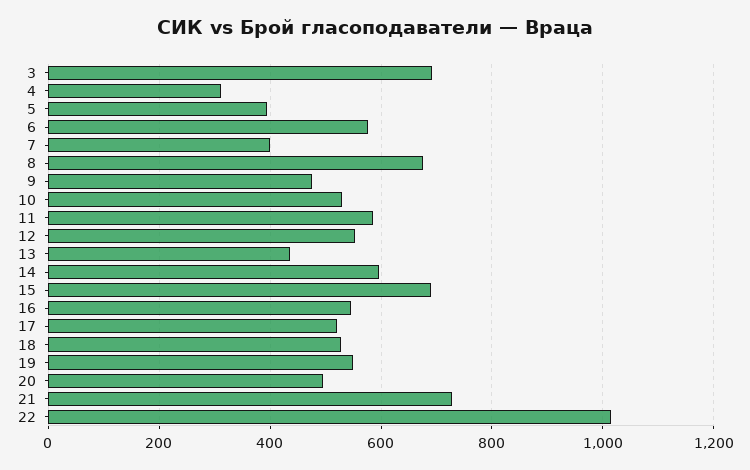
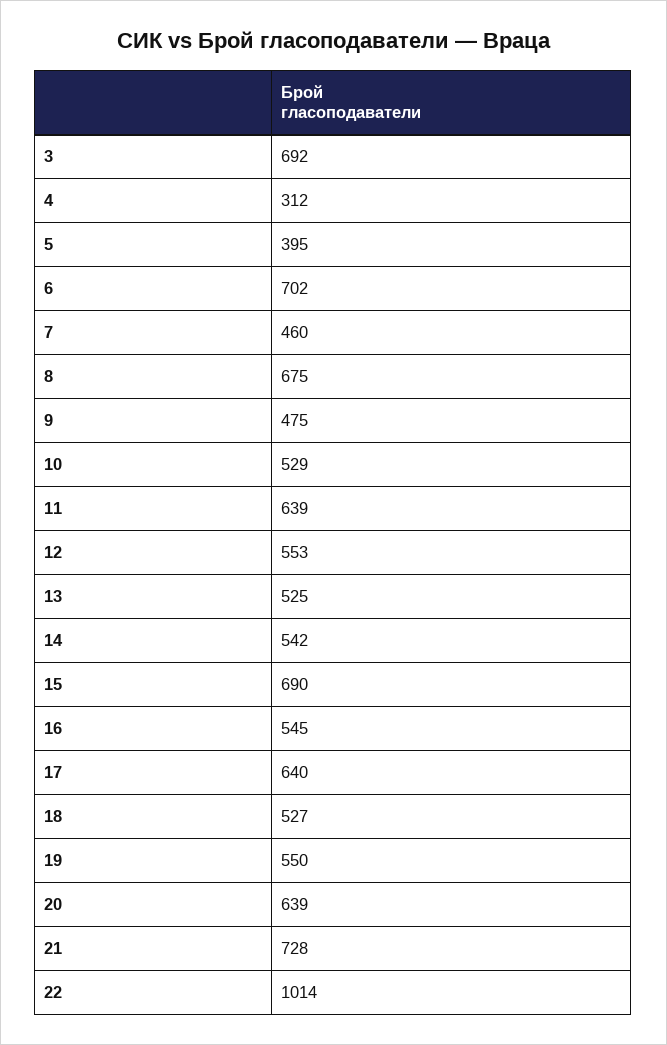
  {
    "3": 692,
    "4": 312,
    "5": 395,
-   "6": 580,
+   "6": 702,
-   "7": 400,
+   "7": 460,
    "8": 675,
    "9": 475,
    "10": 529,
-   "11": 580,
+   "11": 639,
    "12": 553,
-   "13": 440,
+   "13": 525,
-   "14": 600,
+   "14": 542,
    "15": 690,
    "16": 545,
-   "17": 520,
+   "17": 640,
    "18": 527,
    "19": 550,
-   "20": 500,
+   "20": 639,
    "21": 728,
    "22": 1014
  }

